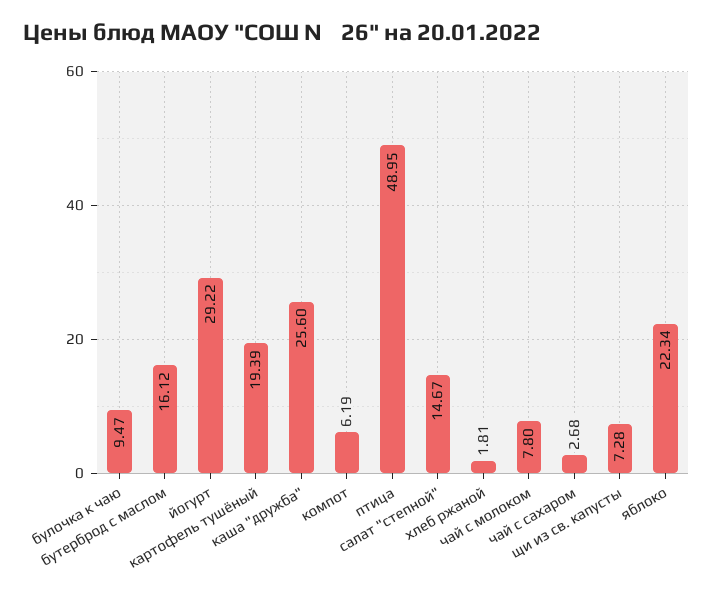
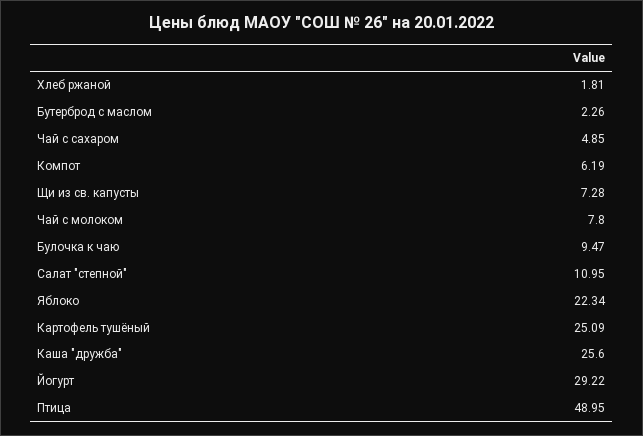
  {
    "булочка к чаю": 9.47,
-   "бутерброд с маслом": 16.12,
+   "бутерброд с маслом": 2.26,
    "йогурт": 29.22,
-   "картофель тушёный": 19.39,
+   "картофель тушёный": 25.09,
    "каша \"дружба\"": 25.6,
    "компот": 6.19,
    "птица": 48.95,
-   "салат \"степной\"": 14.67,
+   "салат \"степной\"": 10.95,
    "хлеб ржаной": 1.81,
    "чай с молоком": 7.8,
-   "чай с сахаром": 2.68,
+   "чай с сахаром": 4.85,
    "щи из св. капусты": 7.28,
    "яблоко": 22.34
  }

